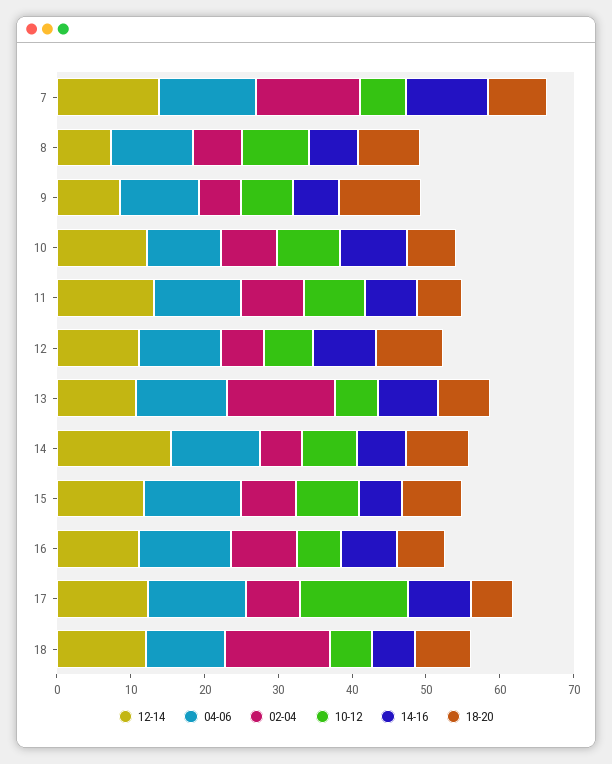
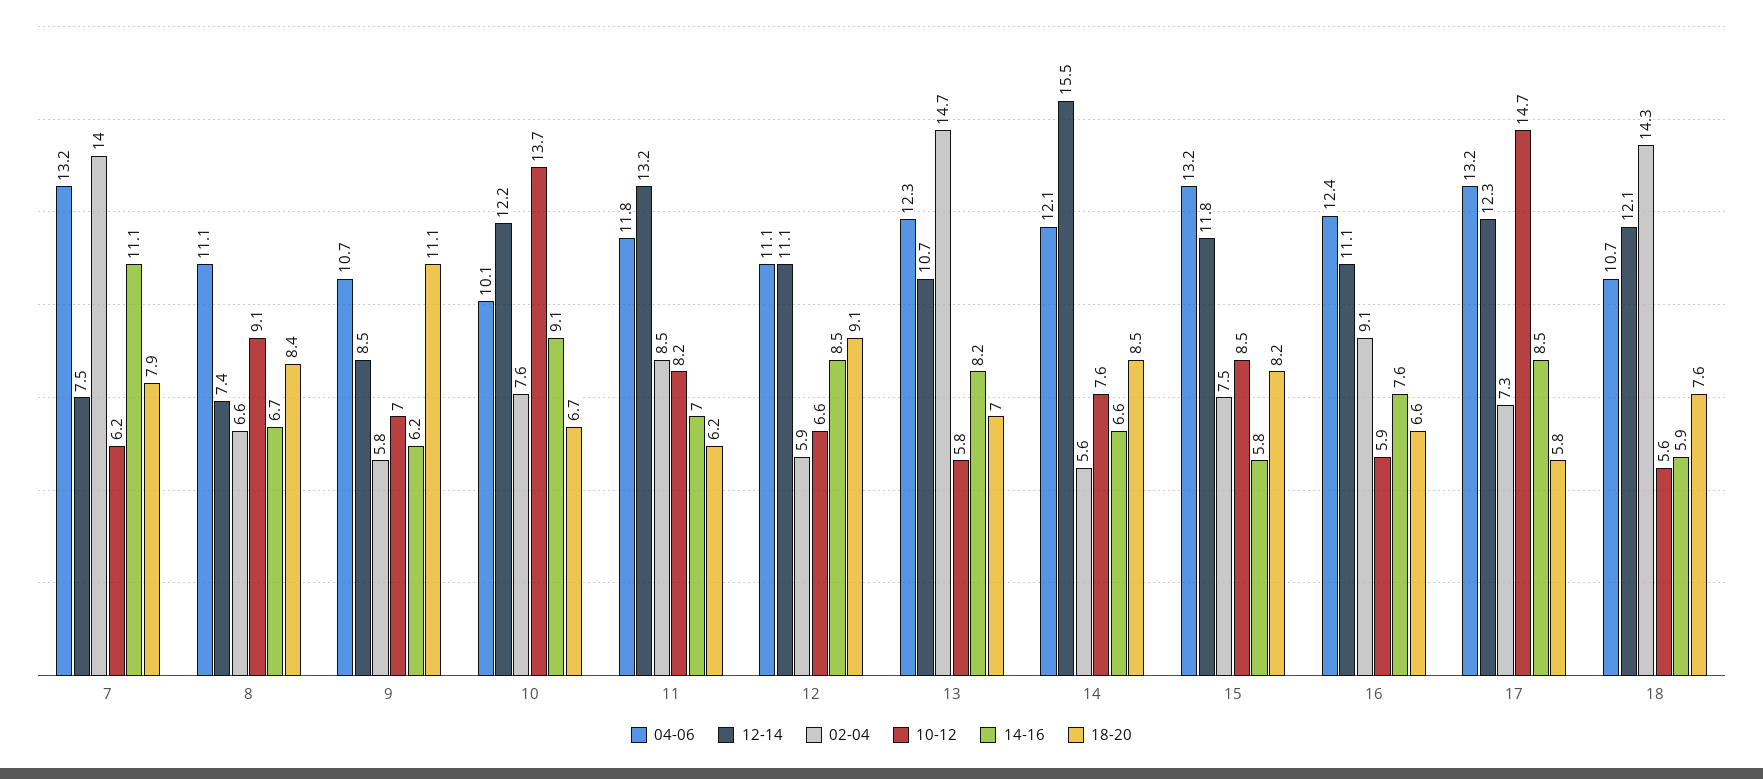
  {
    "12-14": {
-     "7": 14,
+     "7": 7.5,
      "8": 7.4,
      "9": 8.5,
      "10": 12.2,
      "11": 13.2,
      "12": 11.1,
      "13": 10.7,
      "14": 15.5,
      "15": 11.8,
      "16": 11.1,
      "17": 12.3,
      "18": 12.1
    },
    "04-06": {
      "7": 13.2,
      "8": 11.1,
      "9": 10.7,
      "10": 10.1,
      "11": 11.8,
      "12": 11.1,
      "13": 12.3,
      "14": 12.1,
      "15": 13.2,
      "16": 12.4,
      "17": 13.2,
      "18": 10.7
    },
    "02-04": {
      "7": 14,
      "8": 6.6,
      "9": 5.8,
      "10": 7.6,
      "11": 8.5,
      "12": 5.9,
      "13": 14.7,
      "14": 5.6,
      "15": 7.5,
      "16": 9.1,
      "17": 7.3,
      "18": 14.3
    },
    "10-12": {
      "7": 6.2,
      "8": 9.1,
      "9": 7,
-     "10": 8,
+     "10": 13.7,
      "11": 8.2,
      "12": 6.6,
      "13": 5.8,
      "14": 7.6,
      "15": 8.5,
      "16": 5.9,
      "17": 14.7,
      "18": 5.6
    },
    "14-16": {
      "7": 11.1,
      "8": 6.7,
      "9": 6.2,
      "10": 9.1,
      "11": 7,
      "12": 8.5,
      "13": 8.2,
      "14": 6.6,
      "15": 5.8,
      "16": 7.6,
      "17": 8.5,
      "18": 5.9
    },
    "18-20": {
      "7": 7.9,
      "8": 8.4,
      "9": 11.1,
      "10": 6.7,
      "11": 6.2,
      "12": 9.1,
      "13": 7,
      "14": 8.5,
      "15": 8.2,
      "16": 6.6,
      "17": 5.8,
      "18": 7.6
    }
  }

